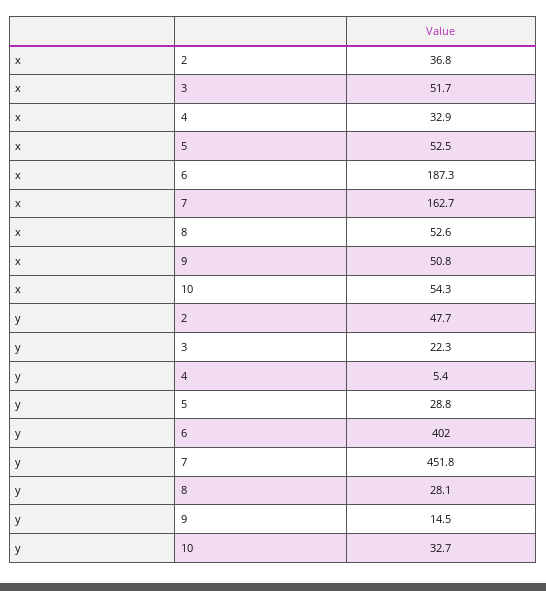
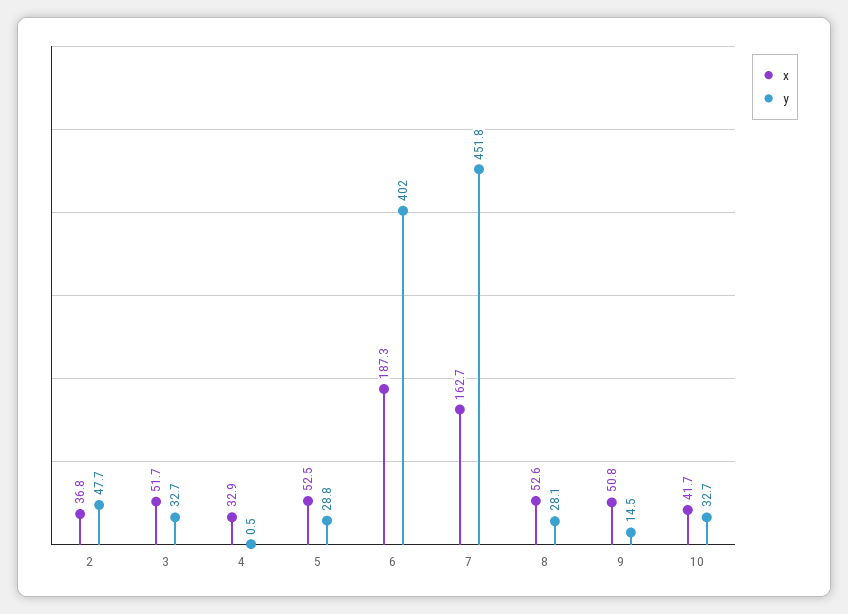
  {
    "x": {
      "2": 36.8,
      "3": 51.7,
      "4": 32.9,
      "5": 52.5,
      "6": 187.3,
      "7": 162.7,
      "8": 52.6,
      "9": 50.8,
-     "10": 54.3
+     "10": 41.7
    },
    "y": {
      "2": 47.7,
-     "3": 22.3,
+     "3": 32.7,
-     "4": 5.4,
+     "4": 0.5,
      "5": 28.8,
      "6": 402,
      "7": 451.8,
      "8": 28.1,
      "9": 14.5,
      "10": 32.7
    }
  }

